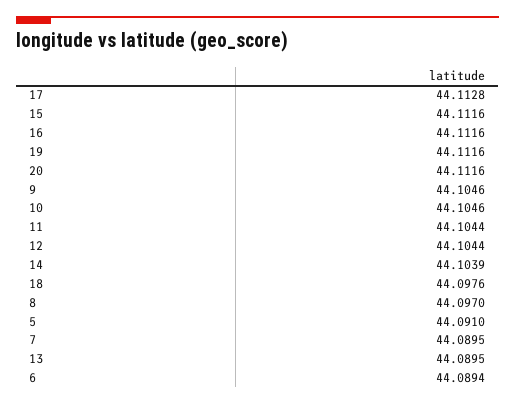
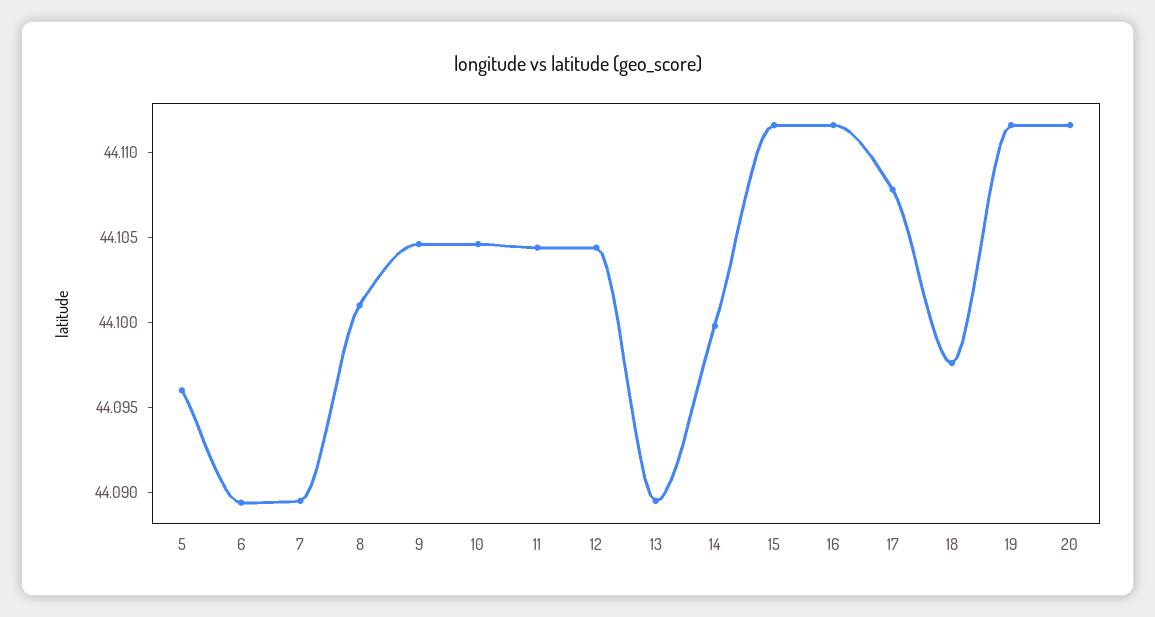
  {
-   "17": 44.1128,
+   "17": 44.108,
    "15": 44.1116,
    "16": 44.1116,
    "19": 44.1116,
    "20": 44.1116,
    "9": 44.1046,
    "10": 44.1046,
    "11": 44.1044,
    "12": 44.1044,
-   "14": 44.1039,
+   "14": 44.1,
    "18": 44.0976,
-   "8": 44.097,
+   "8": 44.101,
-   "5": 44.091,
+   "5": 44.096,
    "7": 44.0895,
    "13": 44.0895,
    "6": 44.0894
  }

